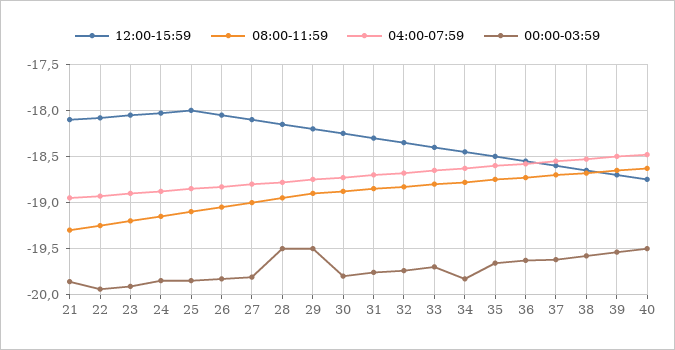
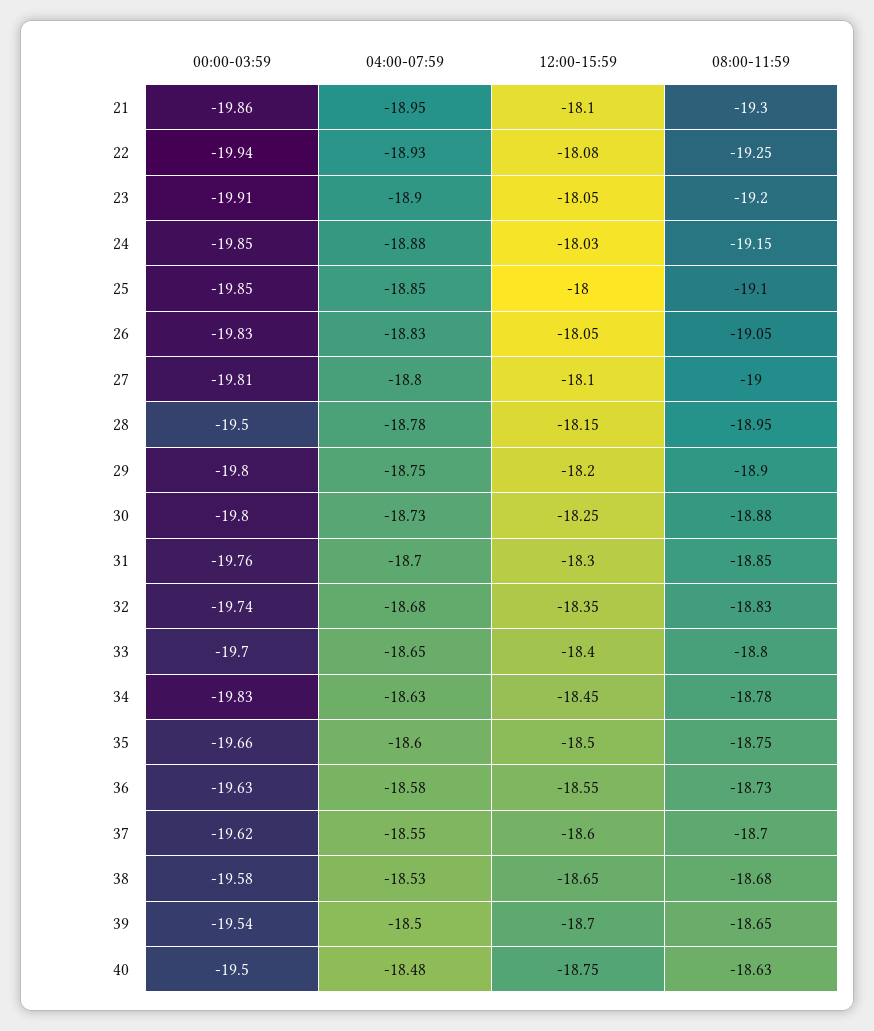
  {
    "12:00-15:59": {
      "21": -18.1,
      "22": -18.08,
      "23": -18.05,
      "24": -18.03,
      "25": -18,
      "26": -18.05,
      "27": -18.1,
      "28": -18.15,
      "29": -18.2,
      "30": -18.25,
      "31": -18.3,
      "32": -18.35,
      "33": -18.4,
      "34": -18.45,
      "35": -18.5,
      "36": -18.55,
      "37": -18.6,
      "38": -18.65,
      "39": -18.7,
      "40": -18.75
    },
    "08:00-11:59": {
      "21": -19.3,
      "22": -19.25,
      "23": -19.2,
      "24": -19.15,
      "25": -19.1,
      "26": -19.05,
      "27": -19,
      "28": -18.95,
      "29": -18.9,
      "30": -18.88,
      "31": -18.85,
      "32": -18.83,
      "33": -18.8,
      "34": -18.78,
      "35": -18.75,
      "36": -18.73,
      "37": -18.7,
      "38": -18.68,
      "39": -18.65,
      "40": -18.63
    },
    "04:00-07:59": {
      "21": -18.95,
      "22": -18.93,
      "23": -18.9,
      "24": -18.88,
      "25": -18.85,
      "26": -18.83,
      "27": -18.8,
      "28": -18.78,
      "29": -18.75,
      "30": -18.73,
      "31": -18.7,
      "32": -18.68,
      "33": -18.65,
      "34": -18.63,
      "35": -18.6,
      "36": -18.58,
      "37": -18.55,
      "38": -18.53,
      "39": -18.5,
      "40": -18.48
    },
    "00:00-03:59": {
      "21": -19.86,
      "22": -19.94,
      "23": -19.91,
      "24": -19.85,
      "25": -19.85,
      "26": -19.83,
      "27": -19.81,
      "28": -19.5,
-     "29": -19.5,
+     "29": -19.8,
      "30": -19.8,
      "31": -19.76,
      "32": -19.74,
      "33": -19.7,
      "34": -19.83,
      "35": -19.66,
      "36": -19.63,
      "37": -19.62,
      "38": -19.58,
      "39": -19.54,
      "40": -19.5
    }
  }

